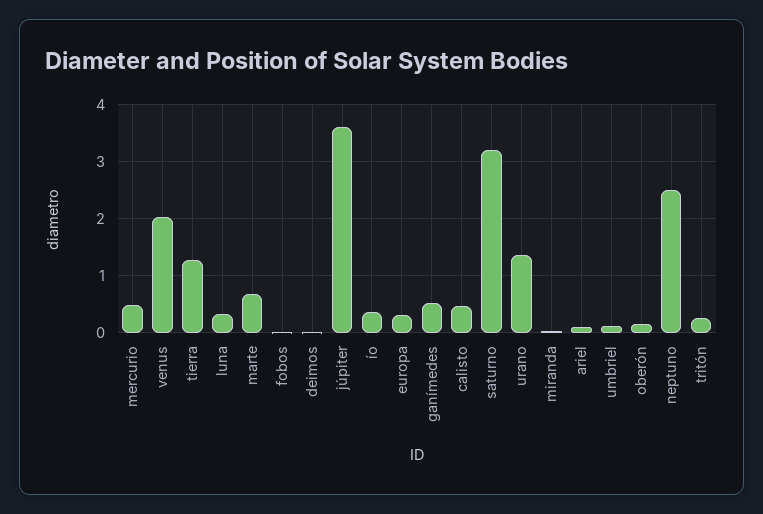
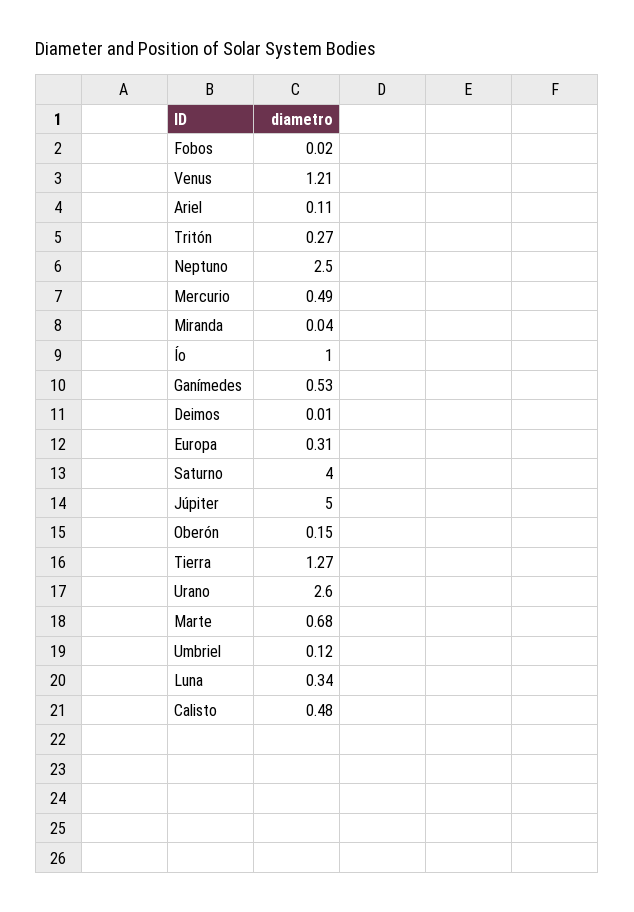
  {
    "mercurio": 0.49,
-   "venus": 2,
+   "venus": 1.21,
    "tierra": 1.27,
    "luna": 0.34,
    "marte": 0.68,
    "fobos": 0.02,
    "deimos": 0.01,
-   "júpiter": 3.6,
+   "júpiter": 5,
-   "ío": 0.4,
+   "ío": 1,
    "europa": 0.31,
    "ganímedes": 0.53,
    "calisto": 0.48,
-   "saturno": 3.2,
+   "saturno": 4,
-   "urano": 1.4,
+   "urano": 2.6,
    "miranda": 0.04,
    "ariel": 0.11,
    "umbriel": 0.12,
    "oberón": 0.15,
    "neptuno": 2.5,
    "tritón": 0.27
  }

